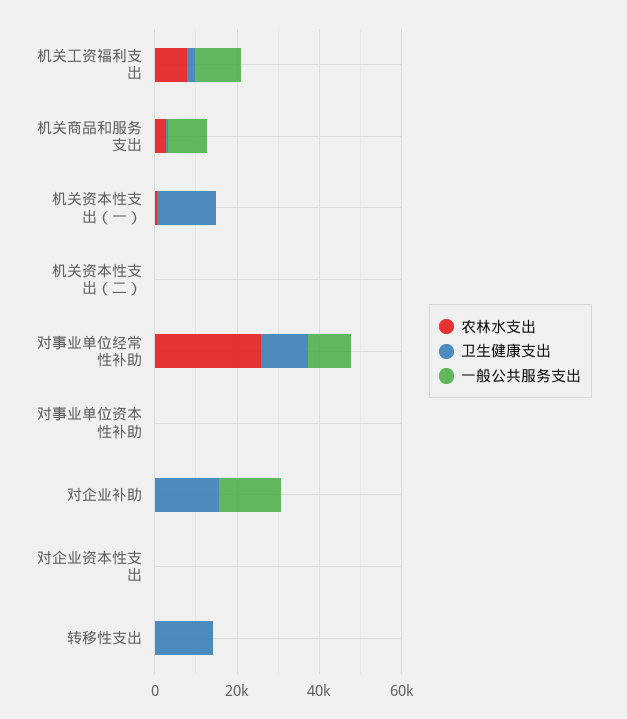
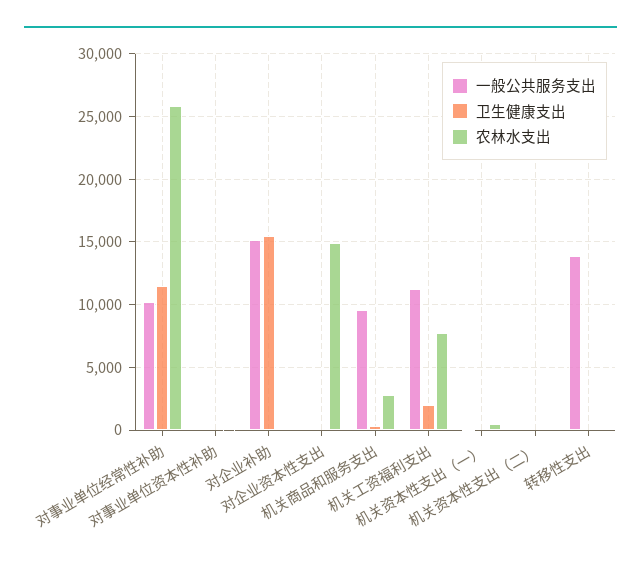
  {
    "农林水支出": {
      "机关工资福利支出": 7500,
      "机关商品和服务支出": 3000,
      "机关资本性支出（一）": 500,
      "机关资本性支出（二）": 0,
      "对事业单位经常性补助": 26000,
      "对事业单位资本性补助": 0,
      "对企业补助": 0,
-     "对企业资本性支出": 0,
+     "对企业资本性支出": 15000,
      "转移性支出": 0
    },
    "卫生健康支出": {
      "机关工资福利支出": 2000,
      "机关商品和服务支出": 500,
-     "机关资本性支出（一）": 15000,
+     "机关资本性支出（一）": 0,
      "机关资本性支出（二）": 0,
      "对事业单位经常性补助": 11500,
      "对事业单位资本性补助": 0,
      "对企业补助": 15500,
      "对企业资本性支出": 0,
-     "转移性支出": 15000
+     "转移性支出": 0
    },
    "一般公共服务支出": {
      "机关工资福利支出": 11000,
      "机关商品和服务支出": 9500,
      "机关资本性支出（一）": 0,
      "机关资本性支出（二）": 0,
      "对事业单位经常性补助": 10000,
      "对事业单位资本性补助": 0,
      "对企业补助": 15000,
      "对企业资本性支出": 0,
-     "转移性支出": 0
+     "转移性支出": 14000
    }
  }

